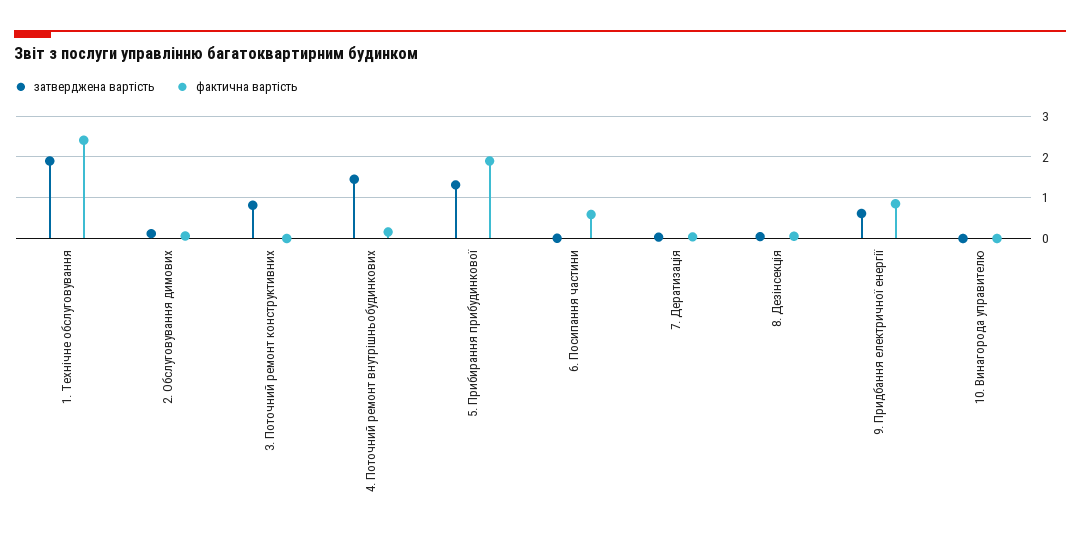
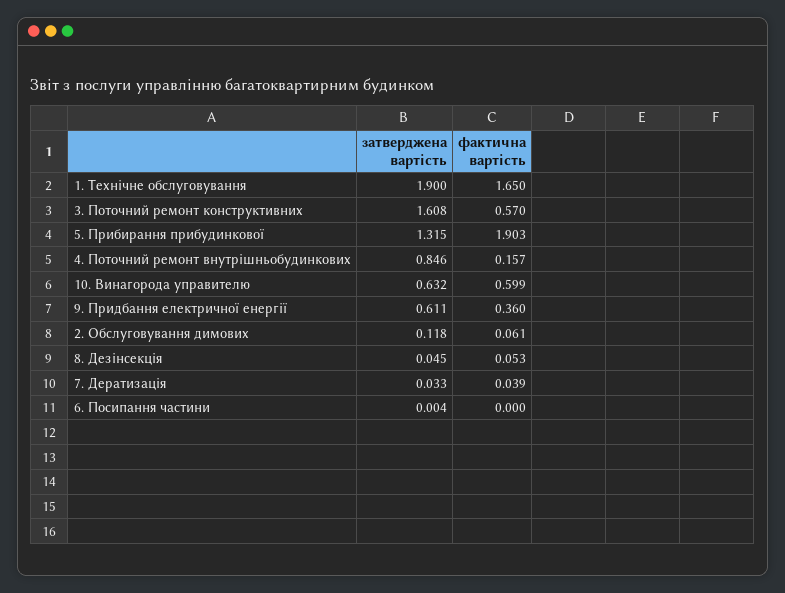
  {
    "затверджена вартість": {
      "1. Технічне обслуговування": 1.9,
      "2. Обслуговування димових": 0.118,
-     "3. Поточний ремонт конструктивних": 0.8,
+     "3. Поточний ремонт конструктивних": 1.608,
-     "4. Поточний ремонт внутрішньобудинкових": 1.4,
+     "4. Поточний ремонт внутрішньобудинкових": 0.846,
      "5. Прибирання прибудинкової": 1.315,
      "6. Посипання частини": 0.004,
      "7. Дератизація": 0.033,
      "8. Дезінсекція": 0.045,
      "9. Придбання електричної енергії": 0.611,
-     "10. Винагорода управителю": 0
+     "10. Винагорода управителю": 0.632
    },
    "фактична вартість": {
-     "1. Технічне обслуговування": 2.4,
+     "1. Технічне обслуговування": 1.65,
      "2. Обслуговування димових": 0.061,
-     "3. Поточний ремонт конструктивних": 0,
+     "3. Поточний ремонт конструктивних": 0.57,
      "4. Поточний ремонт внутрішньобудинкових": 0.157,
      "5. Прибирання прибудинкової": 1.903,
-     "6. Посипання частини": 0.6,
+     "6. Посипання частини": 0,
      "7. Дератизація": 0.039,
      "8. Дезінсекція": 0.053,
-     "9. Придбання електричної енергії": 0.8,
+     "9. Придбання електричної енергії": 0.36,
-     "10. Винагорода управителю": 0
+     "10. Винагорода управителю": 0.599
    }
  }

